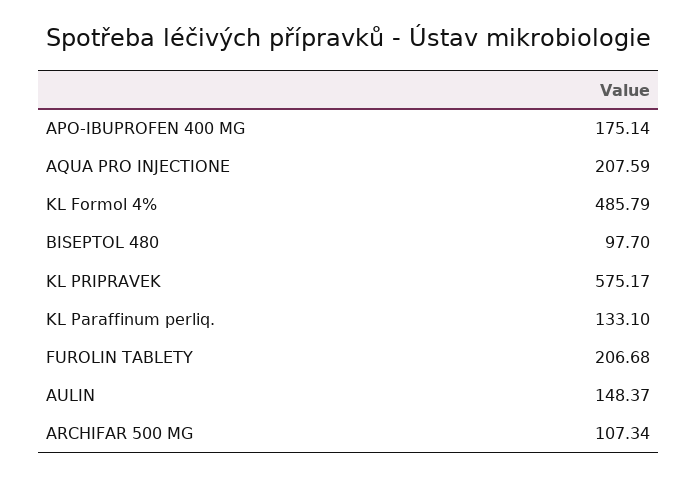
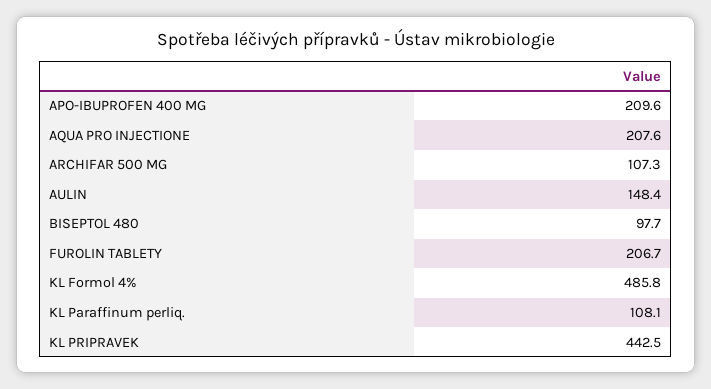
  {
-   "APO-IBUPROFEN 400 MG": 175.14,
+   "APO-IBUPROFEN 400 MG": 209.6,
    "AQUA PRO INJECTIONE": 207.59,
    "KL Formol 4%": 485.79,
    "BISEPTOL 480": 97.7,
-   "KL PRIPRAVEK": 575.17,
+   "KL PRIPRAVEK": 442.5,
-   "KL Paraffinum perliq.": 133.1,
+   "KL Paraffinum perliq.": 108.1,
    "FUROLIN TABLETY": 206.68,
    "AULIN": 148.37,
    "ARCHIFAR 500 MG": 107.34
  }

